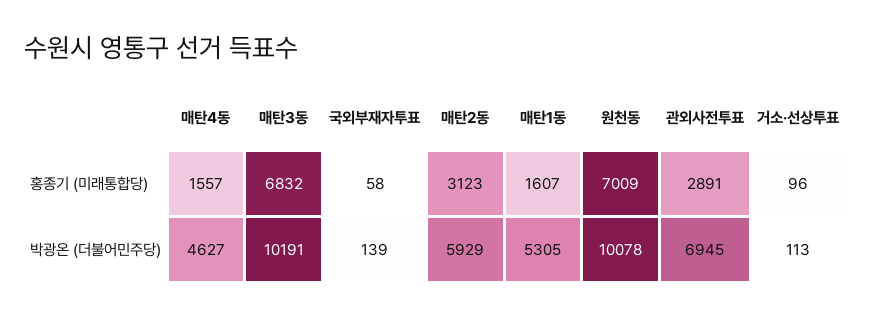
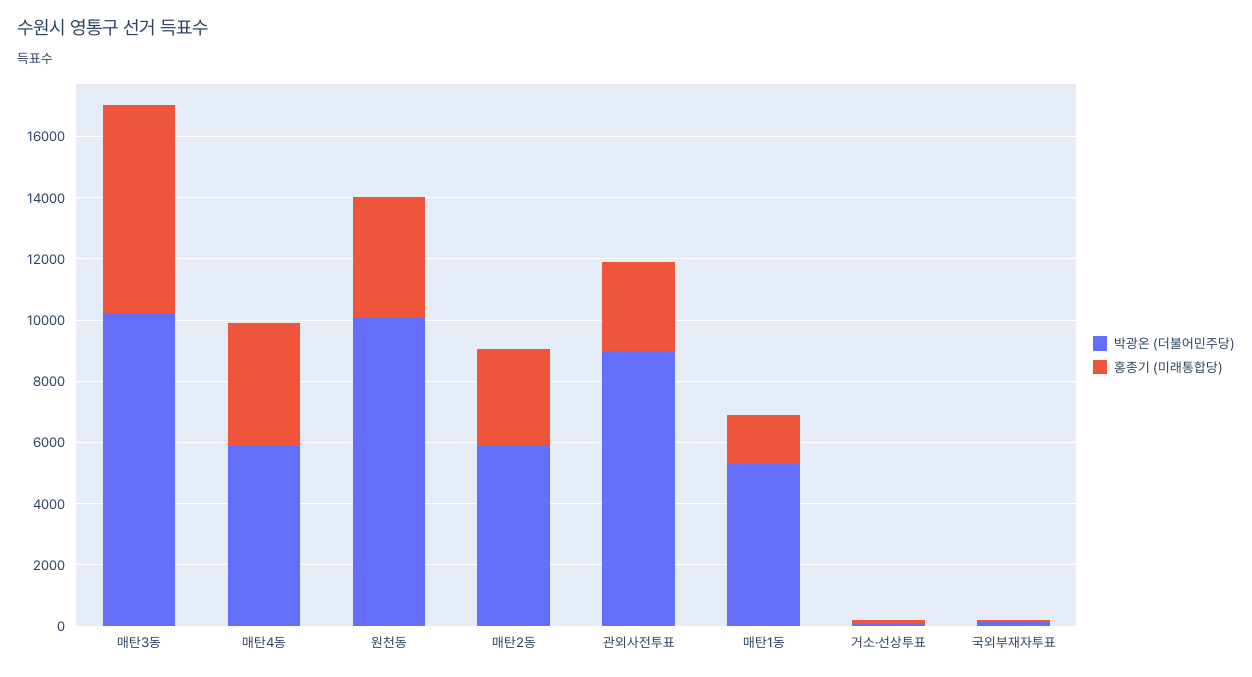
  {
    "홍종기 (미래통합당)": {
-     "매탄4동": 1557,
+     "매탄4동": 4000,
      "매탄3동": 6832,
      "국외부재자투표": 58,
      "매탄2동": 3123,
      "매탄1동": 1607,
-     "원천동": 7009,
+     "원천동": 4000,
      "관외사전투표": 2891,
      "거소·선상투표": 96
    },
    "박광온 (더불어민주당)": {
-     "매탄4동": 4627,
+     "매탄4동": 6000,
      "매탄3동": 10191,
      "국외부재자투표": 139,
      "매탄2동": 5929,
      "매탄1동": 5305,
      "원천동": 10078,
-     "관외사전투표": 6945,
+     "관외사전투표": 9000,
      "거소·선상투표": 113
    }
  }

